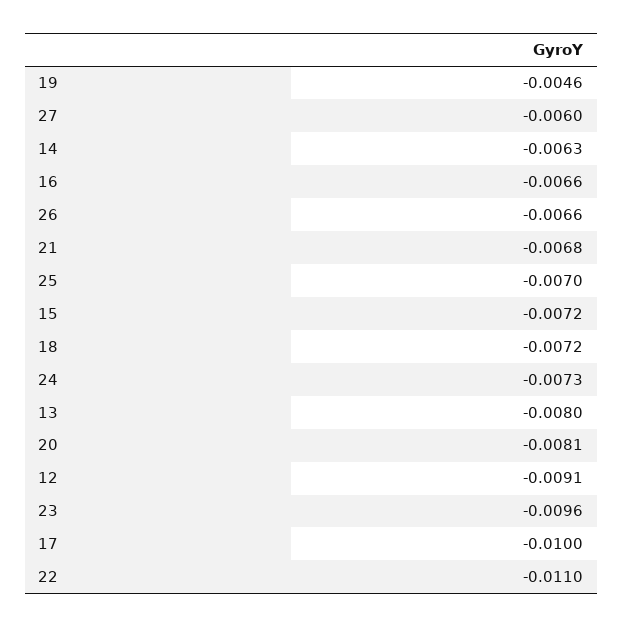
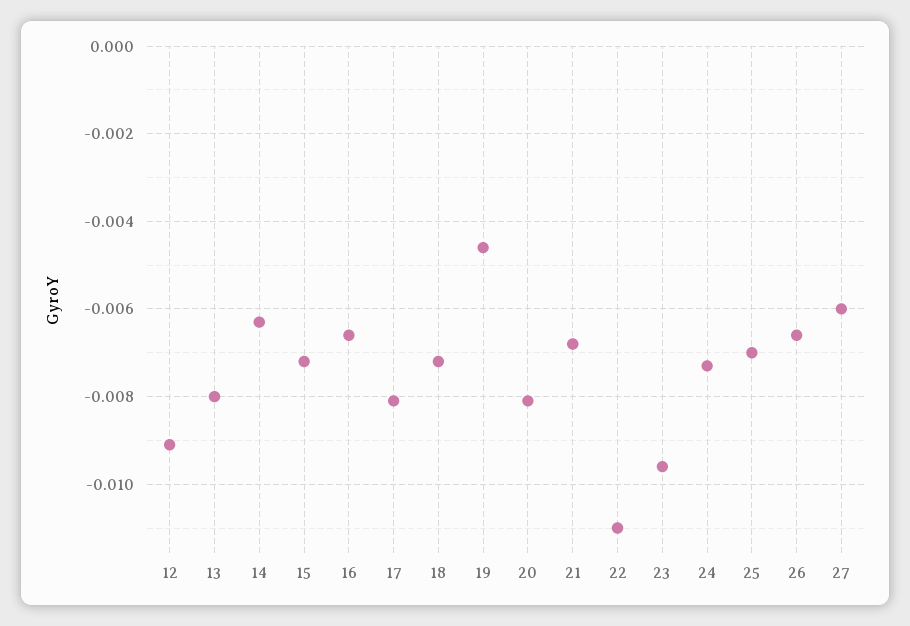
  {
    "19": -0.0046,
    "27": -0.006,
    "14": -0.0063,
    "16": -0.0066,
    "26": -0.0066,
    "21": -0.0068,
    "25": -0.007,
    "15": -0.0072,
    "18": -0.0072,
    "24": -0.0073,
    "13": -0.008,
    "20": -0.0081,
    "12": -0.0091,
    "23": -0.0096,
-   "17": -0.01,
+   "17": -0.008,
    "22": -0.011
  }

